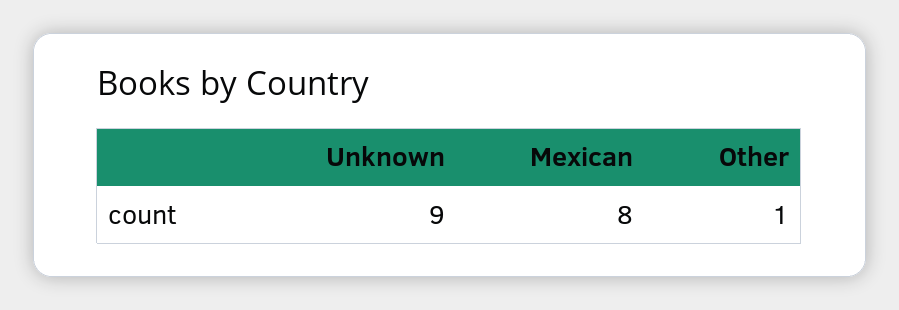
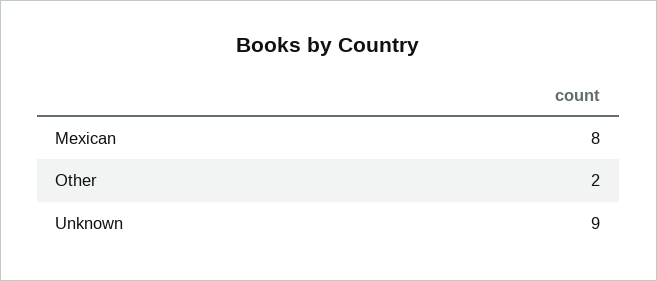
  {
    "Unknown": 9,
    "Mexican": 8,
-   "Other": 1
+   "Other": 2
  }

